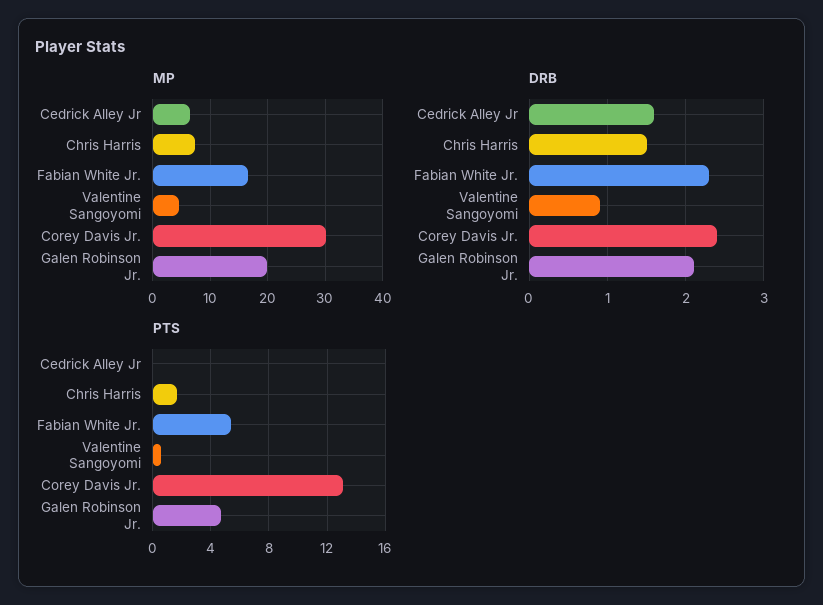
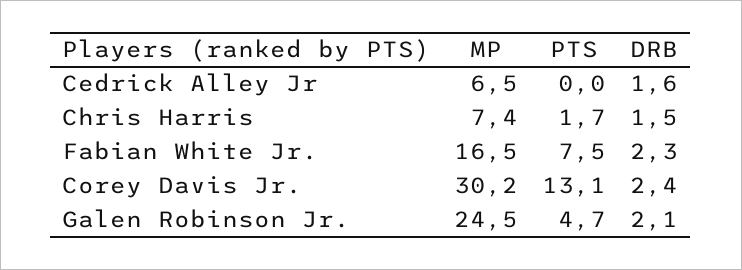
  {
    "MP": {
      "Cedrick Alley Jr": 6.5,
      "Chris Harris": 7.4,
      "Fabian White Jr.": 16.5,
-     "Valentine Sangoyomi": 4,
      "Corey Davis Jr.": 30.2,
-     "Galen Robinson Jr.": 20
+     "Galen Robinson Jr.": 24.5
    },
    "DRB": {
      "Cedrick Alley Jr": 1.6,
      "Chris Harris": 1.5,
      "Fabian White Jr.": 2.3,
-     "Valentine Sangoyomi": 0.9,
      "Corey Davis Jr.": 2.4,
      "Galen Robinson Jr.": 2.1
    },
    "PTS": {
      "Cedrick Alley Jr": 0,
      "Chris Harris": 1.7,
-     "Fabian White Jr.": 5.5,
+     "Fabian White Jr.": 7.5,
-     "Valentine Sangoyomi": 0.5,
      "Corey Davis Jr.": 13.1,
      "Galen Robinson Jr.": 4.7
    }
  }

